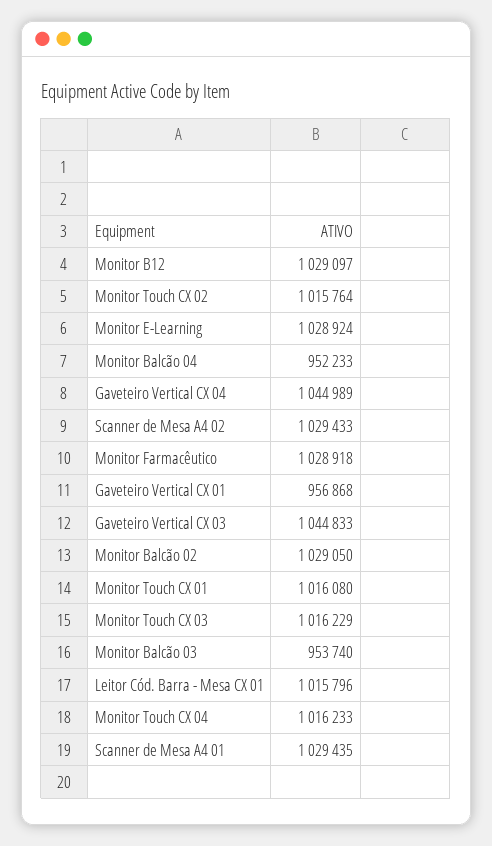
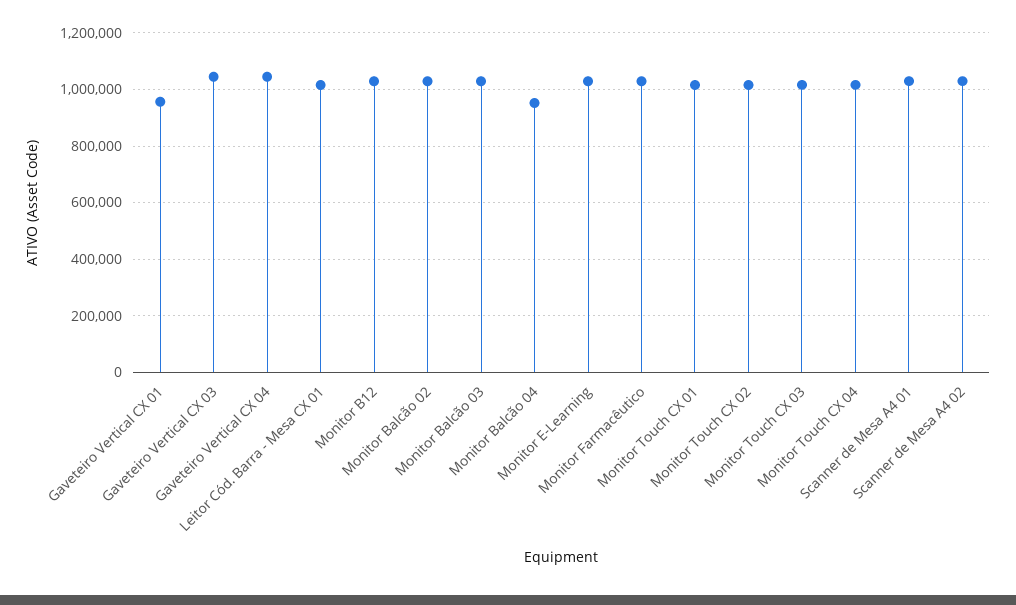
  {
    "Monitor B12": 1029097,
    "Monitor Touch CX 02": 1015764,
    "Monitor E-Learning": 1028924,
    "Monitor Balcão 04": 952233,
    "Gaveteiro Vertical CX 04": 1044989,
    "Scanner de Mesa A4 02": 1029433,
    "Monitor Farmacêutico": 1028918,
    "Gaveteiro Vertical CX 01": 956868,
    "Gaveteiro Vertical CX 03": 1044833,
    "Monitor Balcão 02": 1029050,
    "Monitor Touch CX 01": 1016080,
    "Monitor Touch CX 03": 1016229,
-   "Monitor Balcão 03": 953740,
+   "Monitor Balcão 03": 1025000,
    "Leitor Cód. Barra - Mesa CX 01": 1015796,
    "Monitor Touch CX 04": 1016233,
    "Scanner de Mesa A4 01": 1029435
  }

